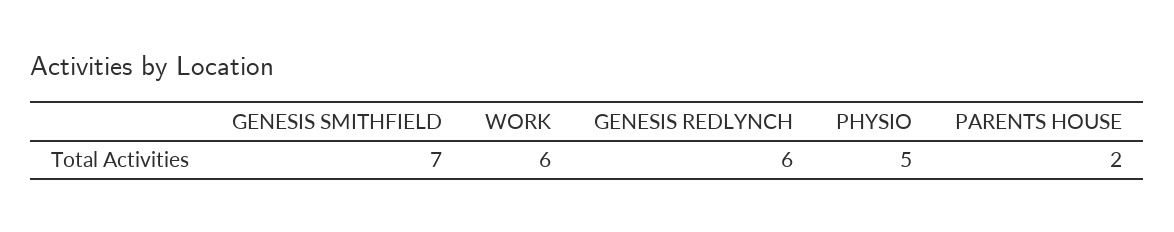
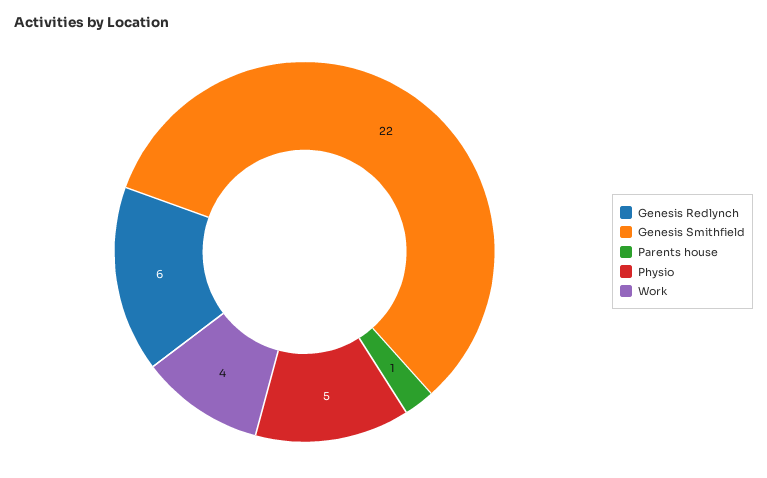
  {
-   "GENESIS SMITHFIELD": 7,
+   "GENESIS SMITHFIELD": 22,
-   "WORK": 6,
+   "WORK": 4,
    "GENESIS REDLYNCH": 6,
    "PHYSIO": 5,
-   "PARENTS HOUSE": 2
+   "PARENTS HOUSE": 1
  }

